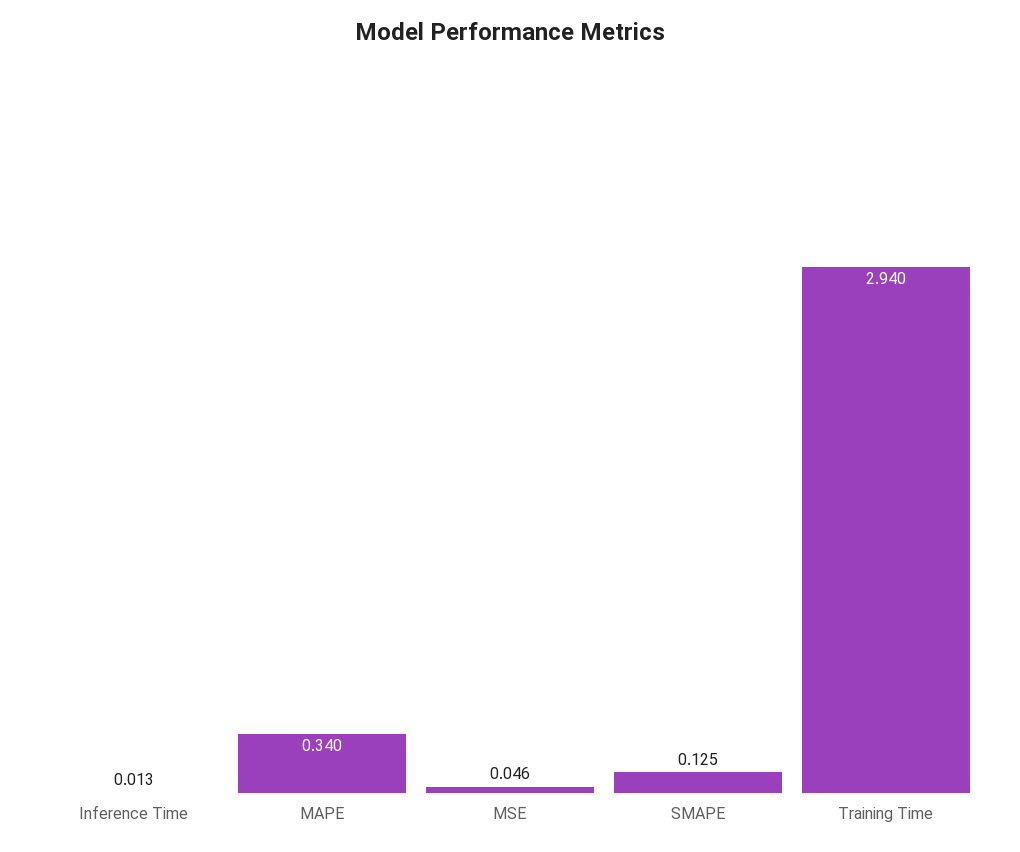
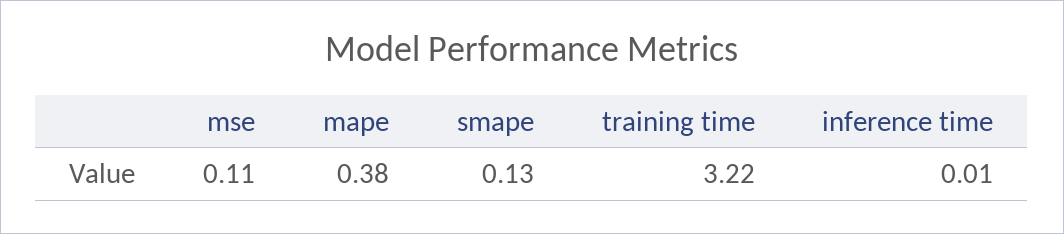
  {
    "Inference Time": 0.013,
-   "MAPE": 0.34,
+   "MAPE": 0.38,
-   "MSE": 0.046,
+   "MSE": 0.11,
    "SMAPE": 0.125,
-   "Training Time": 2.94
+   "Training Time": 3.22
  }

